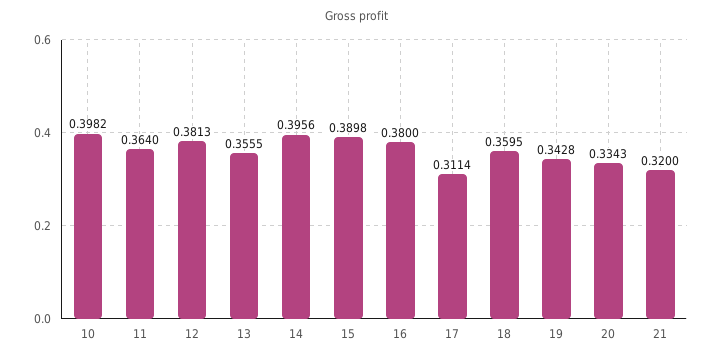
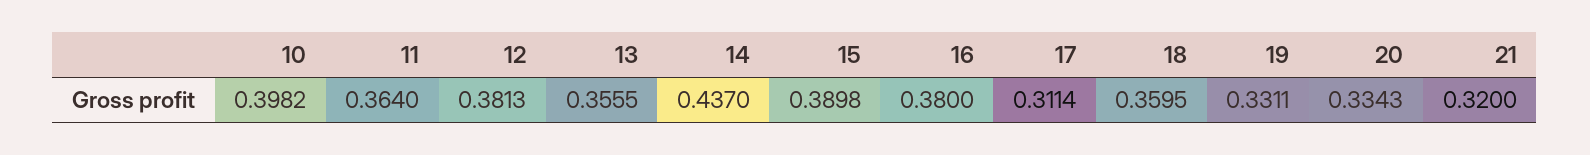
  {
    "10": 0.3982,
    "11": 0.364,
    "12": 0.3813,
    "13": 0.3555,
-   "14": 0.3956,
+   "14": 0.437,
    "15": 0.3898,
    "16": 0.38,
    "17": 0.3114,
    "18": 0.3595,
-   "19": 0.3428,
+   "19": 0.3311,
    "20": 0.3343,
    "21": 0.32
  }

